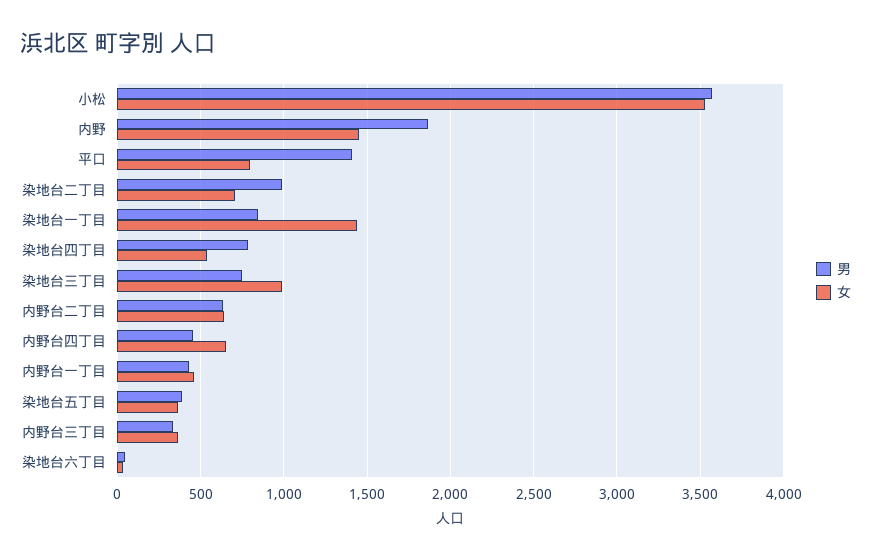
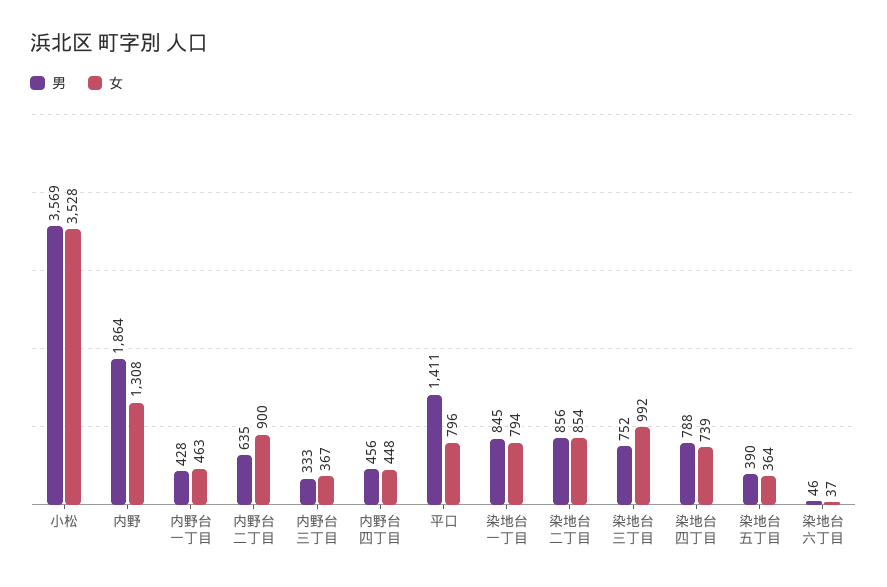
  {
    "男": {
      "小松": 3569,
      "内野": 1864,
      "平口": 1411,
-     "染地台二丁目": 1000,
+     "染地台二丁目": 856,
      "染地台一丁目": 845,
      "染地台四丁目": 788,
      "染地台三丁目": 752,
      "内野台二丁目": 635,
      "内野台四丁目": 456,
      "内野台一丁目": 428,
      "染地台五丁目": 390,
      "内野台三丁目": 333,
      "染地台六丁目": 46
    },
    "女": {
      "小松": 3528,
-     "内野": 1450,
+     "内野": 1308,
      "平口": 796,
-     "染地台二丁目": 700,
+     "染地台二丁目": 854,
-     "染地台一丁目": 1450,
+     "染地台一丁目": 794,
-     "染地台四丁目": 550,
+     "染地台四丁目": 739,
      "染地台三丁目": 992,
-     "内野台二丁目": 650,
+     "内野台二丁目": 900,
-     "内野台四丁目": 650,
+     "内野台四丁目": 448,
      "内野台一丁目": 463,
      "染地台五丁目": 364,
      "内野台三丁目": 367,
      "染地台六丁目": 37
    }
  }

